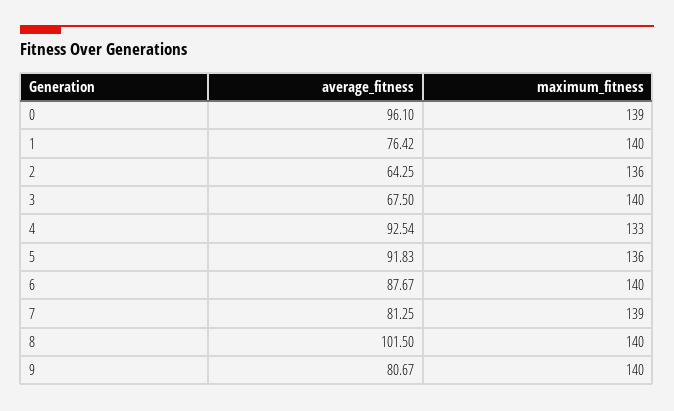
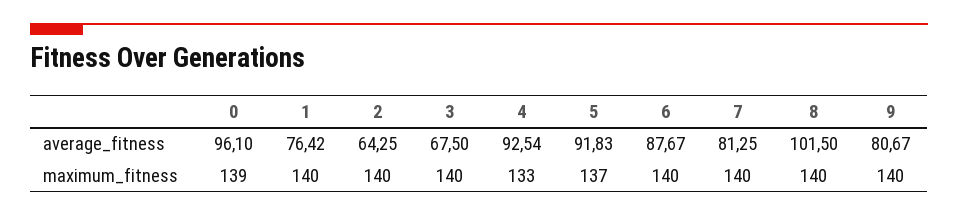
  {
    "average_fitness": {
      "0": 96.1,
      "1": 76.42,
      "2": 64.25,
      "3": 67.5,
      "4": 92.54,
      "5": 91.83,
      "6": 87.67,
      "7": 81.25,
      "8": 101.5,
      "9": 80.67
    },
    "maximum_fitness": {
      "0": 139,
      "1": 140,
-     "2": 136,
+     "2": 140,
      "3": 140,
      "4": 133,
-     "5": 136,
+     "5": 137,
      "6": 140,
-     "7": 139,
+     "7": 140,
      "8": 140,
      "9": 140
    }
  }

